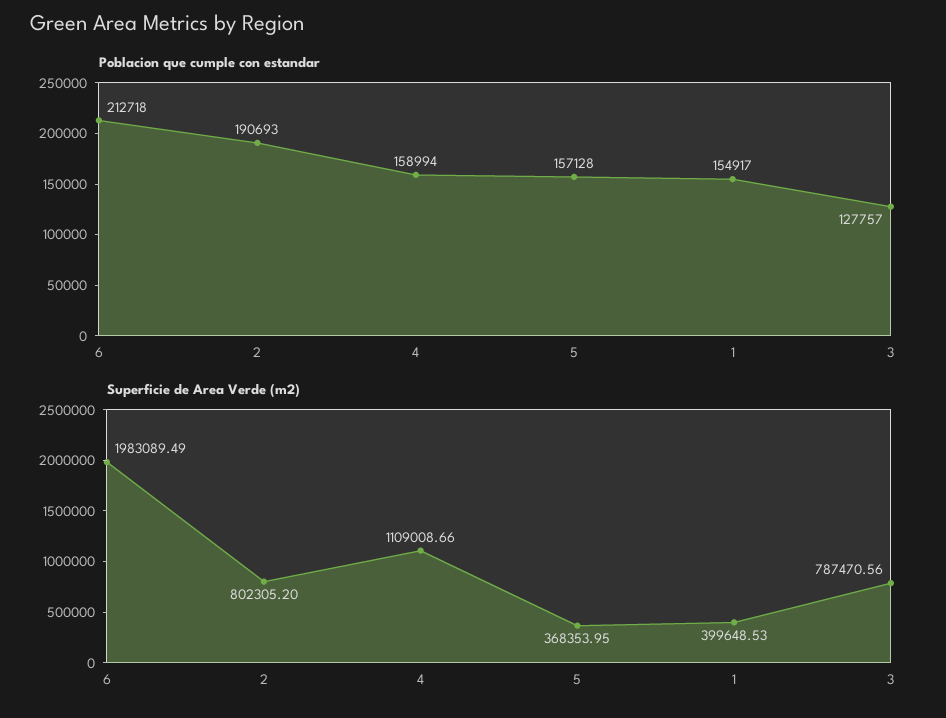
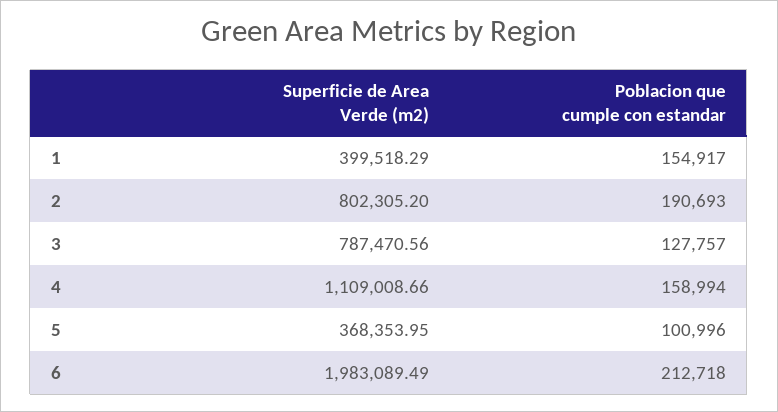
  {
    "Poblacion que cumple con estandar": {
      "6": 212718,
      "2": 190693,
      "4": 158994,
-     "5": 157128,
+     "5": 100996,
      "1": 154917,
      "3": 127757
    },
    "Superficie de Area Verde (m2)": {
      "6": 1983089.49,
      "2": 802305.2,
      "4": 1109008.66,
      "5": 368353.95,
-     "1": 399648.53,
+     "1": 399518.29,
      "3": 787470.56
    }
  }

